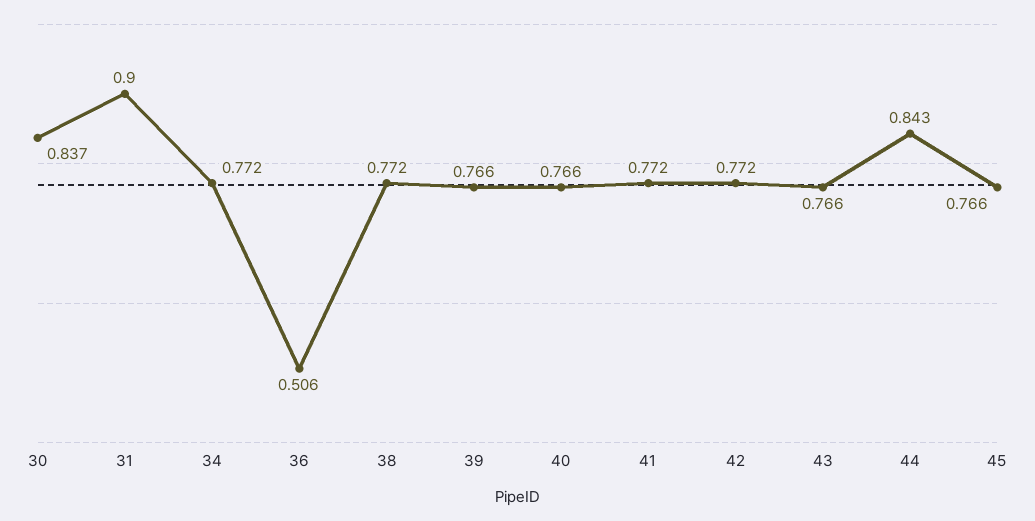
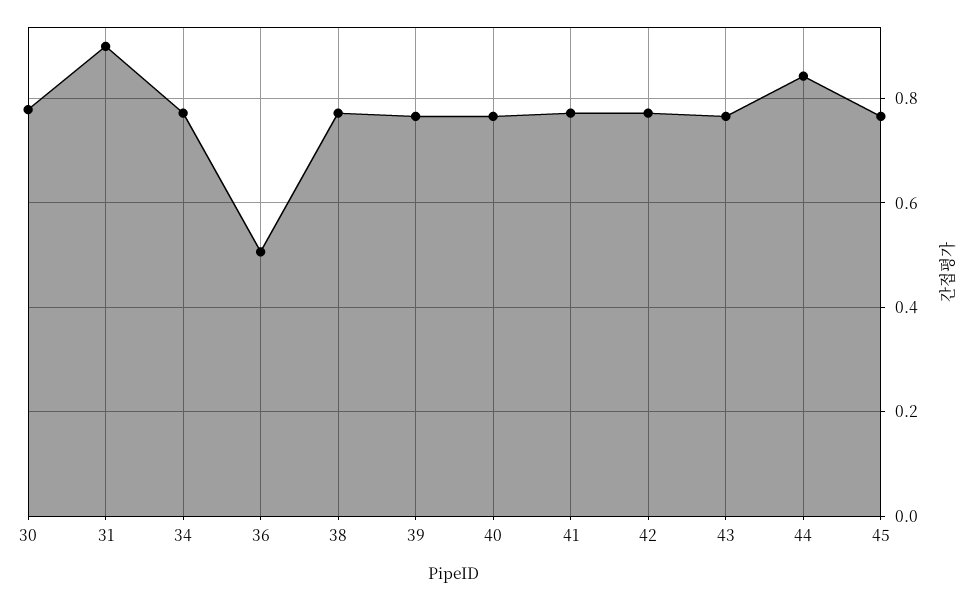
  {
-   "30": 0.837,
+   "30": 0.78,
    "31": 0.9,
    "34": 0.772,
    "36": 0.506,
    "38": 0.772,
    "39": 0.766,
    "40": 0.766,
    "41": 0.772,
    "42": 0.772,
    "43": 0.766,
    "44": 0.843,
    "45": 0.766
  }

